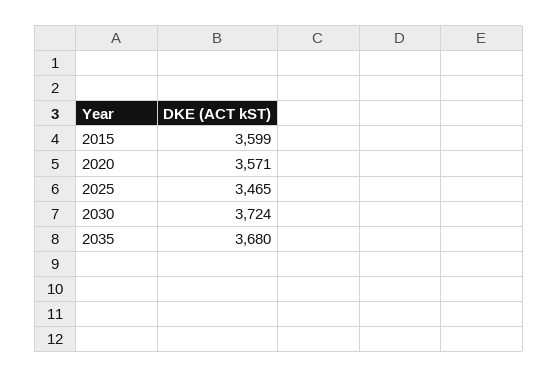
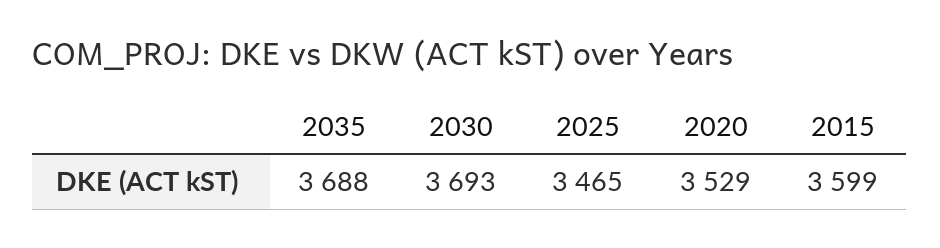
  {
    "2015": 3599,
-   "2020": 3571,
+   "2020": 3529,
    "2025": 3465,
-   "2030": 3724,
+   "2030": 3693,
-   "2035": 3680
+   "2035": 3688
  }

